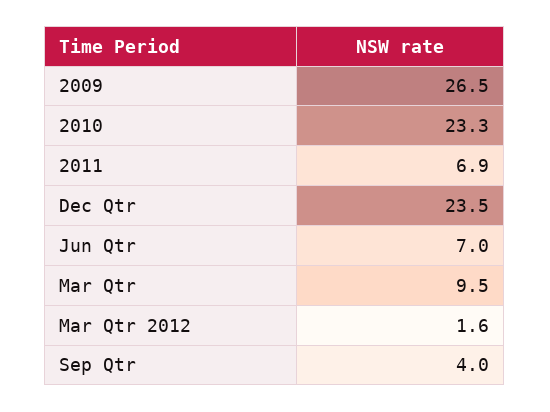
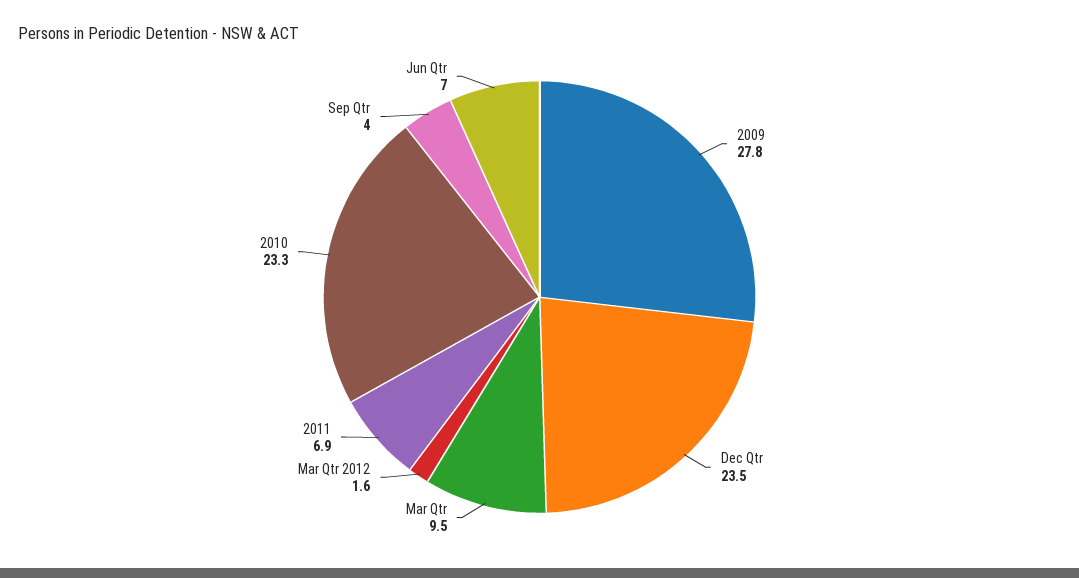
  {
-   "2009": 26.5,
+   "2009": 27.8,
    "2010": 23.3,
    "2011": 6.9,
    "Dec Qtr": 23.5,
    "Jun Qtr": 7,
    "Mar Qtr": 9.5,
    "Mar Qtr 2012": 1.6,
    "Sep Qtr": 4
  }

